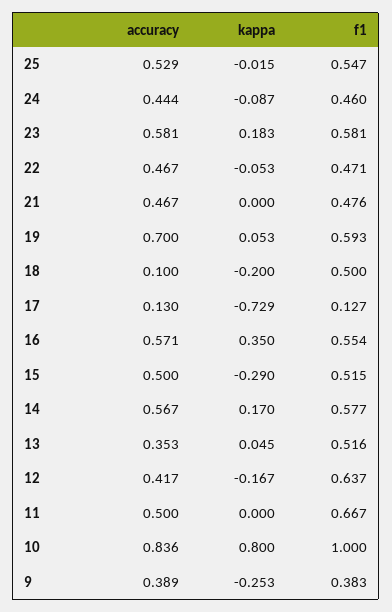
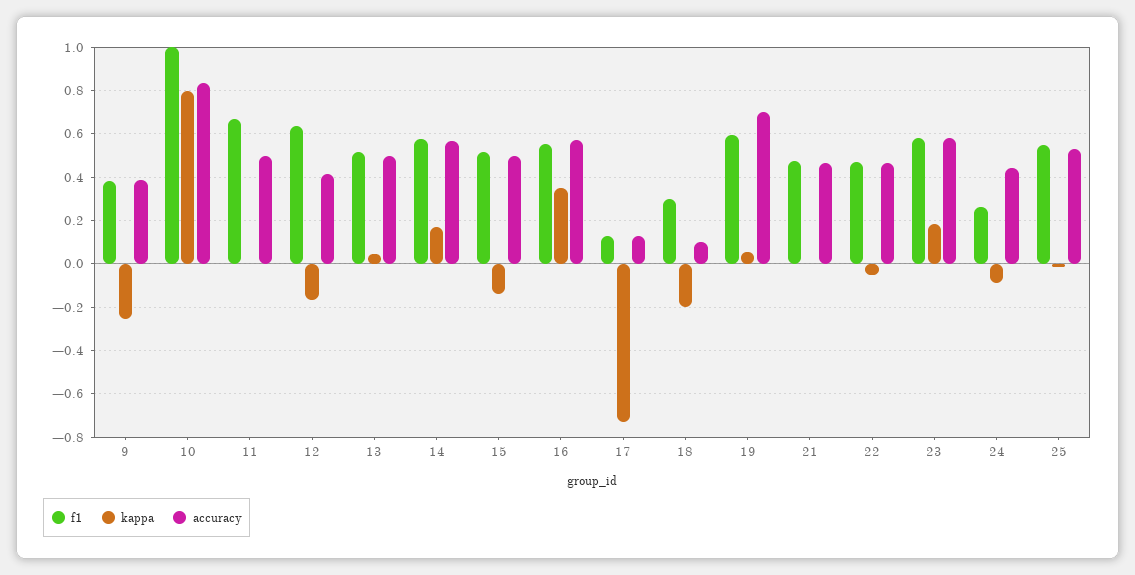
  {
    "accuracy": {
      "25": 0.529,
      "24": 0.444,
      "23": 0.581,
      "22": 0.467,
      "21": 0.467,
      "19": 0.7,
      "18": 0.1,
      "17": 0.13,
      "16": 0.571,
      "15": 0.5,
      "14": 0.567,
-     "13": 0.353,
+     "13": 0.5,
      "12": 0.417,
      "11": 0.5,
      "10": 0.836,
      "9": 0.389
    },
    "kappa": {
      "25": -0.015,
      "24": -0.087,
      "23": 0.183,
      "22": -0.053,
      "21": 0,
      "19": 0.053,
      "18": -0.2,
      "17": -0.729,
      "16": 0.35,
-     "15": -0.29,
+     "15": -0.15,
      "14": 0.17,
      "13": 0.045,
      "12": -0.167,
      "11": 0,
      "10": 0.8,
      "9": -0.253
    },
    "f1": {
      "25": 0.547,
-     "24": 0.46,
+     "24": 0.25,
      "23": 0.581,
      "22": 0.471,
      "21": 0.476,
      "19": 0.593,
-     "18": 0.5,
+     "18": 0.3,
      "17": 0.127,
      "16": 0.554,
      "15": 0.515,
      "14": 0.577,
      "13": 0.516,
      "12": 0.637,
      "11": 0.667,
      "10": 1,
      "9": 0.383
    }
  }

